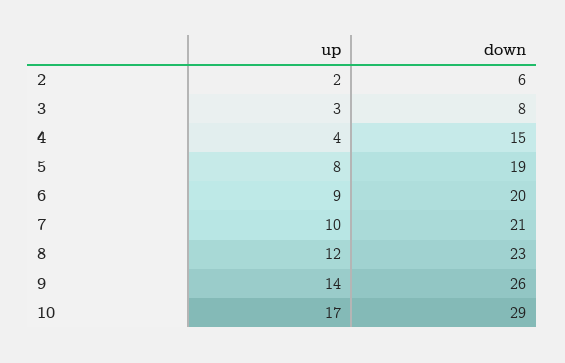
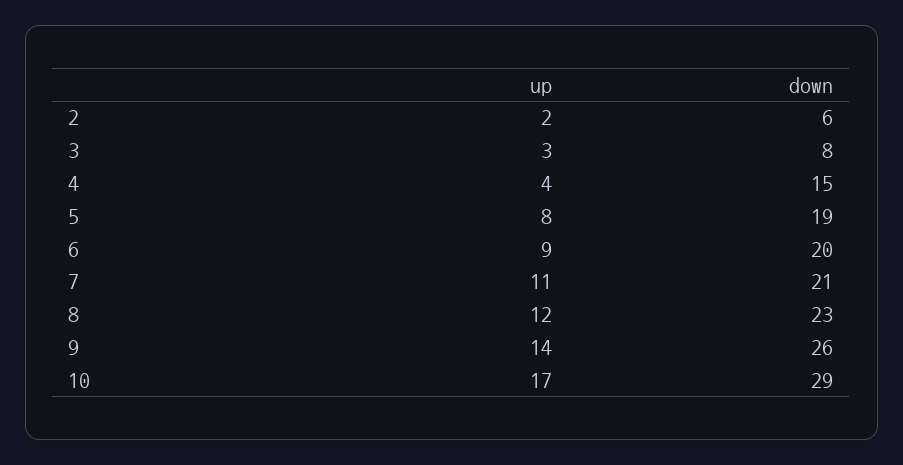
  {
    "up": {
      "2": 2,
      "3": 3,
      "4": 4,
      "5": 8,
      "6": 9,
-     "7": 10,
+     "7": 11,
      "8": 12,
      "9": 14,
      "10": 17
    },
    "down": {
      "2": 6,
      "3": 8,
      "4": 15,
      "5": 19,
      "6": 20,
      "7": 21,
      "8": 23,
      "9": 26,
      "10": 29
    }
  }

